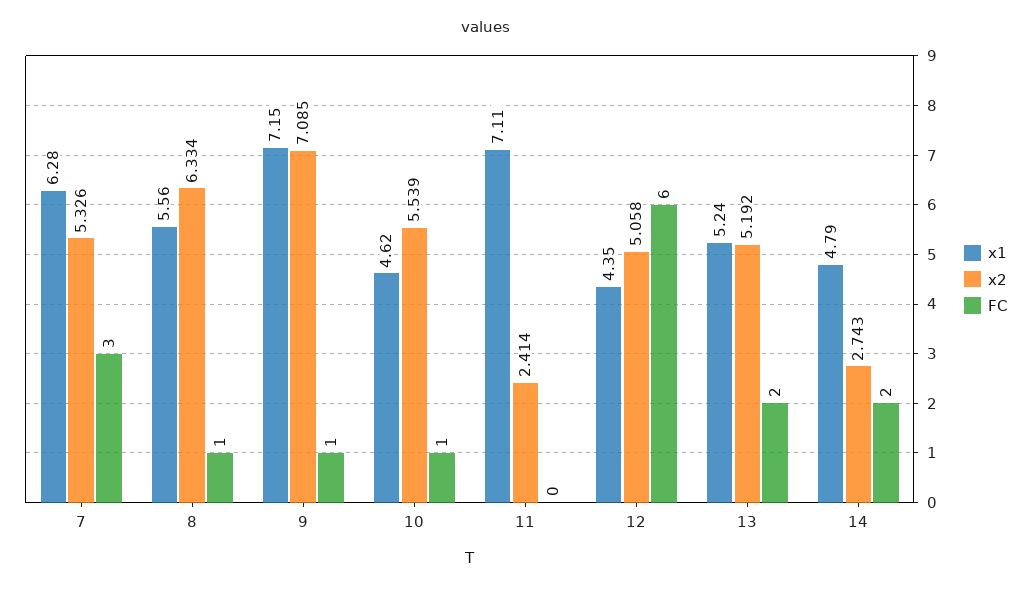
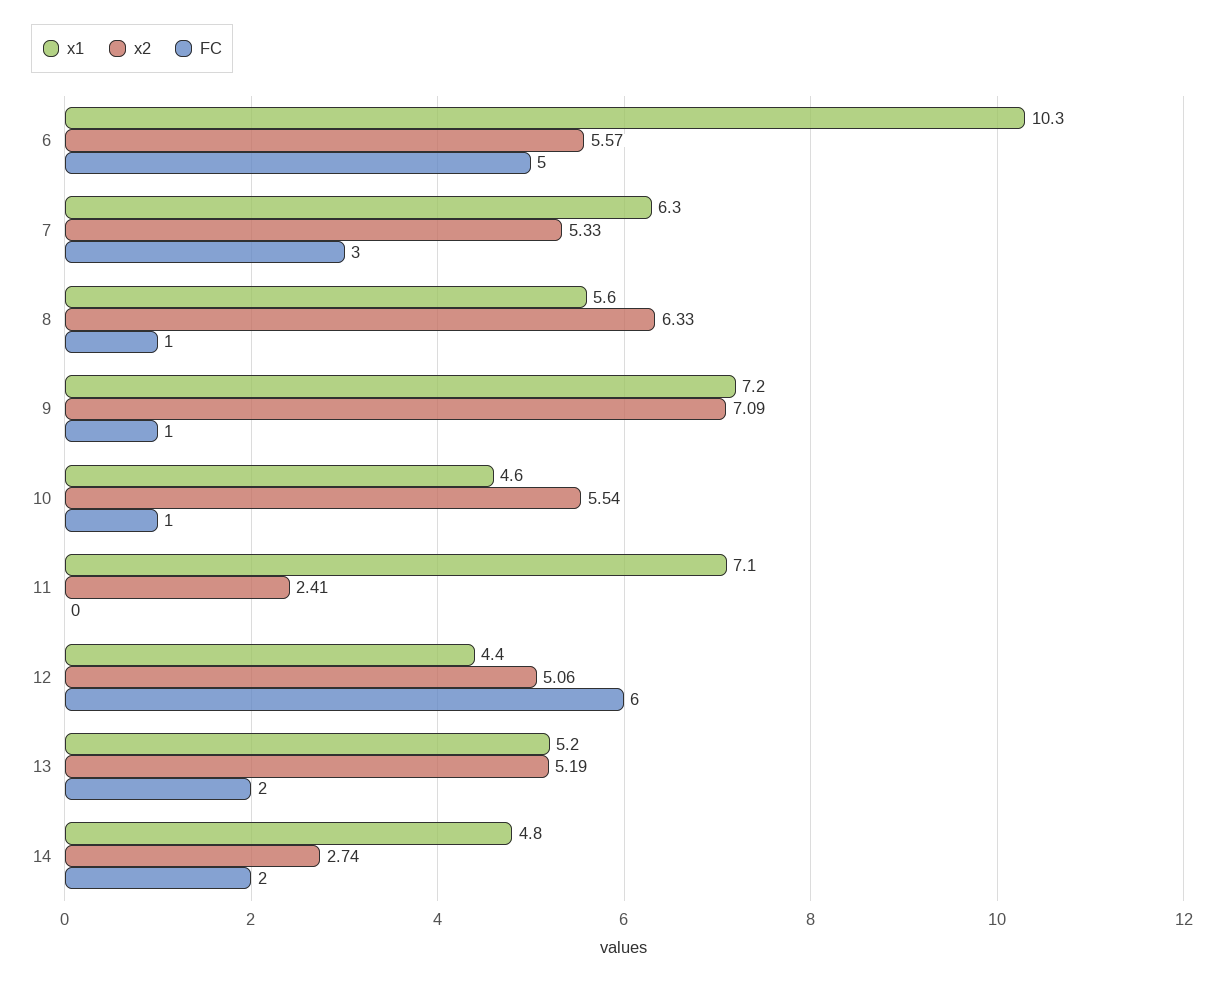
  {
    "x1": {
      "7": 6.28,
      "8": 5.56,
      "9": 7.15,
      "10": 4.62,
      "11": 7.11,
      "12": 4.35,
      "13": 5.24,
-     "14": 4.79
+     "14": 4.79,
+     "6": 10.3
    },
    "x2": {
      "7": 5.326,
      "8": 6.334,
      "9": 7.085,
      "10": 5.539,
      "11": 2.414,
      "12": 5.058,
      "13": 5.192,
-     "14": 2.743
+     "14": 2.743,
+     "6": 5.57
    },
    "FC": {
      "7": 3,
      "8": 1,
      "9": 1,
      "10": 1,
      "11": 0,
      "12": 6,
      "13": 2,
-     "14": 2
+     "14": 2,
+     "6": 5
    }
  }

